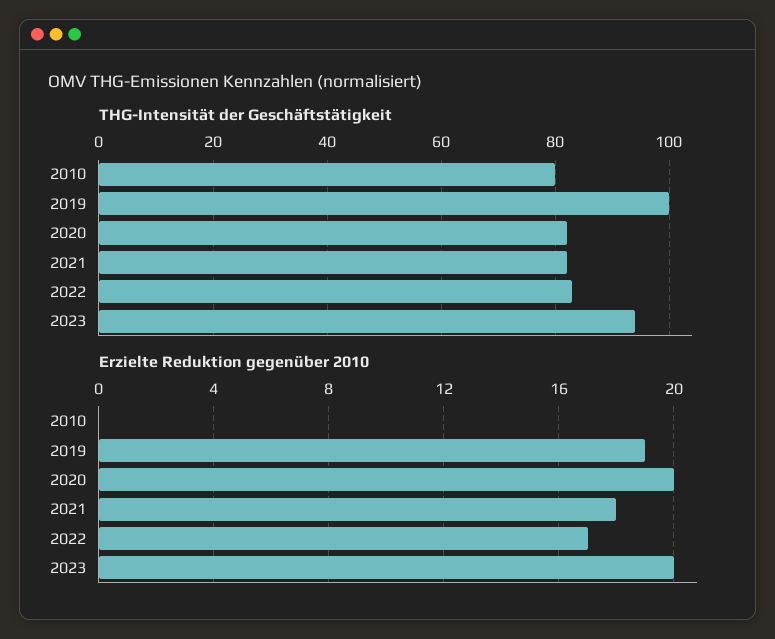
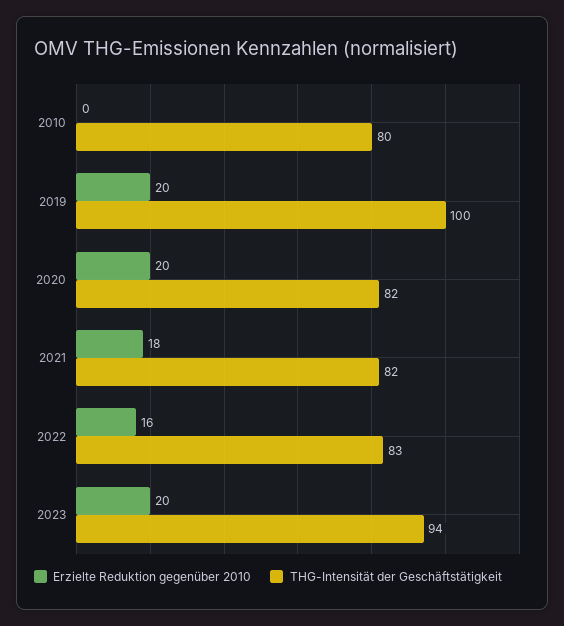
  {
    "THG-Intensität der Geschäftstätigkeit": {
      "2010": 80,
      "2019": 100,
      "2020": 82,
      "2021": 82,
      "2022": 83,
      "2023": 94
    },
    "Erzielte Reduktion gegenüber 2010": {
      "2010": 0,
-     "2019": 19,
+     "2019": 20,
      "2020": 20,
      "2021": 18,
-     "2022": 17,
+     "2022": 16,
      "2023": 20
    }
  }

